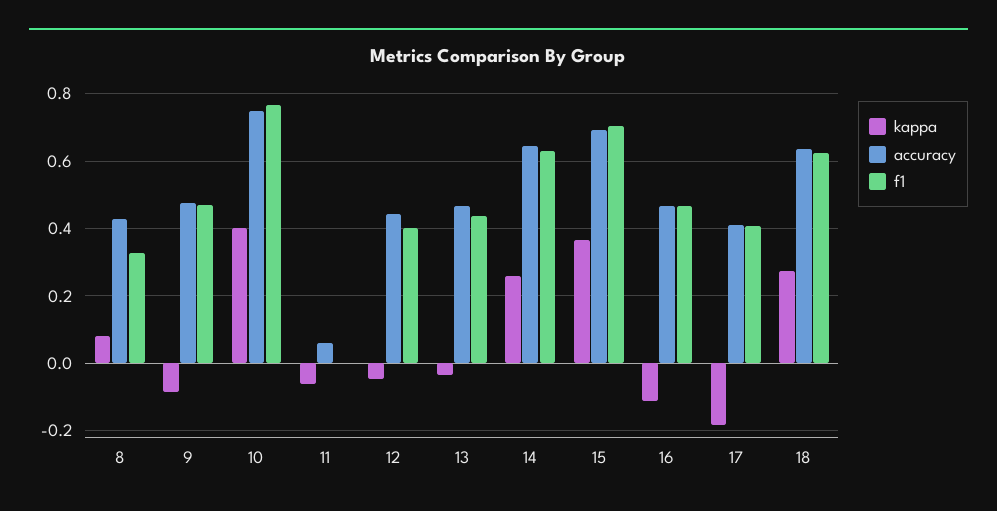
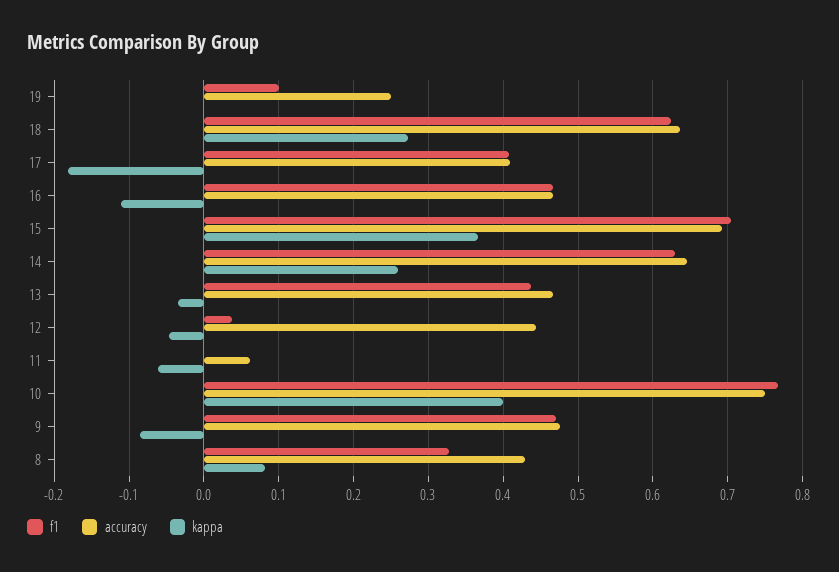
  {
    "kappa": {
      "8": 0.08,
      "9": -0.09,
      "10": 0.4,
      "11": -0.06,
      "12": -0.05,
      "13": -0.03,
      "14": 0.26,
      "15": 0.37,
      "16": -0.11,
      "17": -0.18,
-     "18": 0.27
+     "18": 0.27,
+     "19": 0
    },
    "accuracy": {
      "8": 0.43,
      "9": 0.48,
      "10": 0.75,
      "11": 0.06,
      "12": 0.44,
      "13": 0.47,
      "14": 0.65,
      "15": 0.69,
      "16": 0.47,
      "17": 0.41,
-     "18": 0.64
+     "18": 0.64,
+     "19": 0.25
    },
    "f1": {
      "8": 0.33,
      "9": 0.47,
      "10": 0.77,
      "11": 0,
-     "12": 0.4,
+     "12": 0.04,
      "13": 0.44,
      "14": 0.63,
      "15": 0.7,
      "16": 0.47,
      "17": 0.41,
-     "18": 0.62
+     "18": 0.62,
+     "19": 0.1
    }
  }

